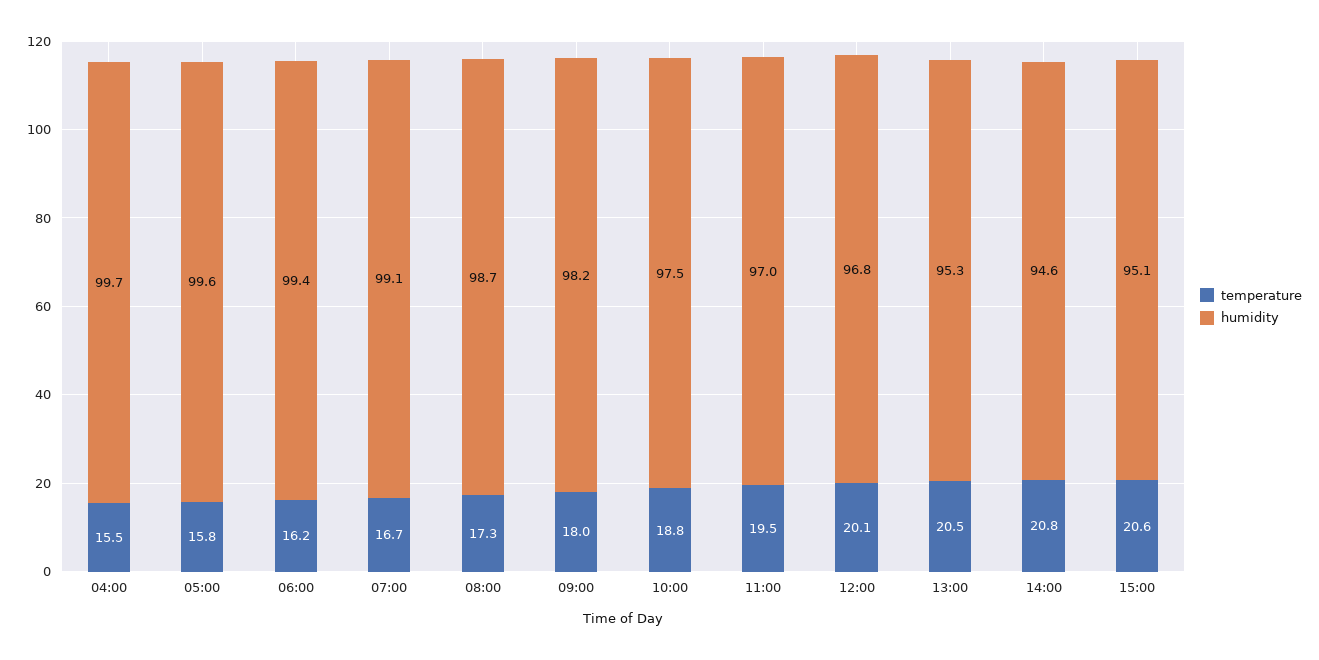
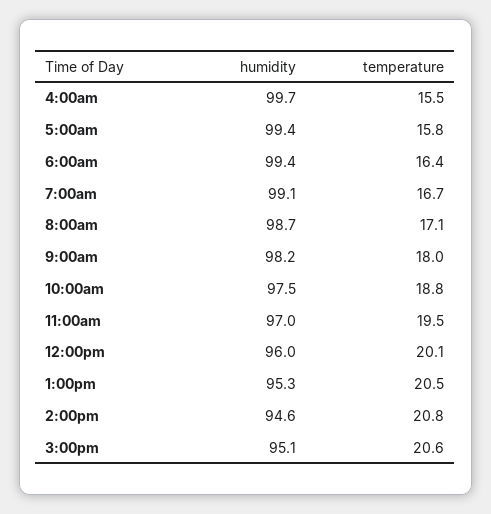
  {
    "temperature": {
      "04:00": 15.5,
      "05:00": 15.8,
-     "06:00": 16.2,
+     "06:00": 16.4,
      "07:00": 16.7,
-     "08:00": 17.3,
+     "08:00": 17.1,
      "09:00": 18,
      "10:00": 18.8,
      "11:00": 19.5,
      "12:00": 20.1,
      "13:00": 20.5,
      "14:00": 20.8,
      "15:00": 20.6
    },
    "humidity": {
      "04:00": 99.7,
-     "05:00": 99.6,
+     "05:00": 99.4,
      "06:00": 99.4,
      "07:00": 99.1,
      "08:00": 98.7,
      "09:00": 98.2,
      "10:00": 97.5,
      "11:00": 97,
-     "12:00": 96.8,
+     "12:00": 96,
      "13:00": 95.3,
      "14:00": 94.6,
      "15:00": 95.1
    }
  }

